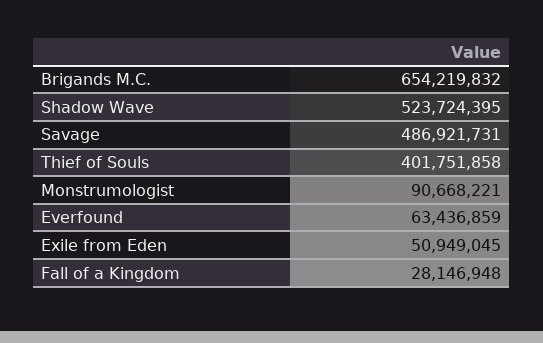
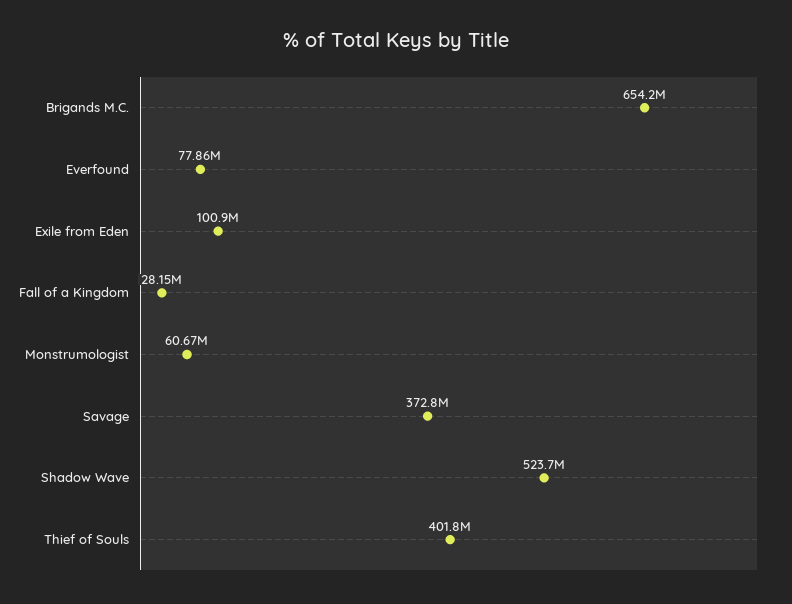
  {
    "Brigands M.C.": 654219832,
    "Shadow Wave": 523724395,
-   "Savage": 486921731,
+   "Savage": 372800000,
    "Thief of Souls": 401751858,
-   "Monstrumologist": 90668221,
+   "Monstrumologist": 60670000,
-   "Everfound": 63436859,
+   "Everfound": 77860000,
-   "Exile from Eden": 50949045,
+   "Exile from Eden": 100900000,
    "Fall of a Kingdom": 28146948
  }

